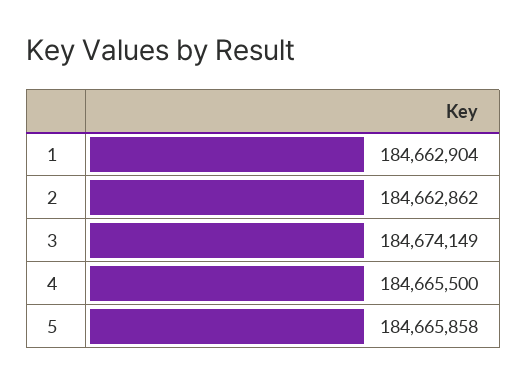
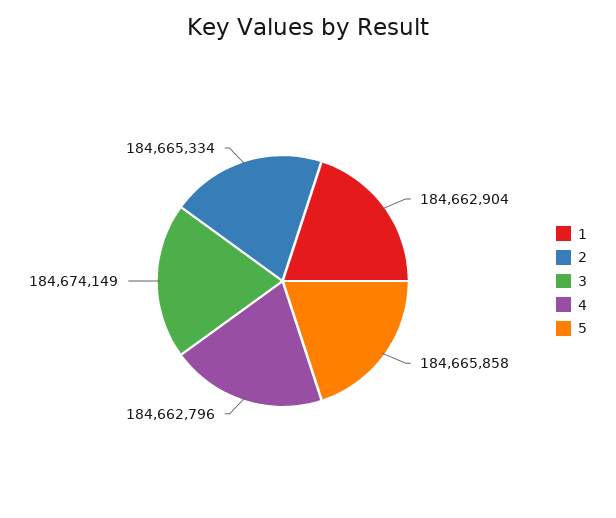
  {
    "1": 184662904,
-   "2": 184662862,
+   "2": 184665334,
    "3": 184674149,
-   "4": 184665500,
+   "4": 184662796,
    "5": 184665858
  }

